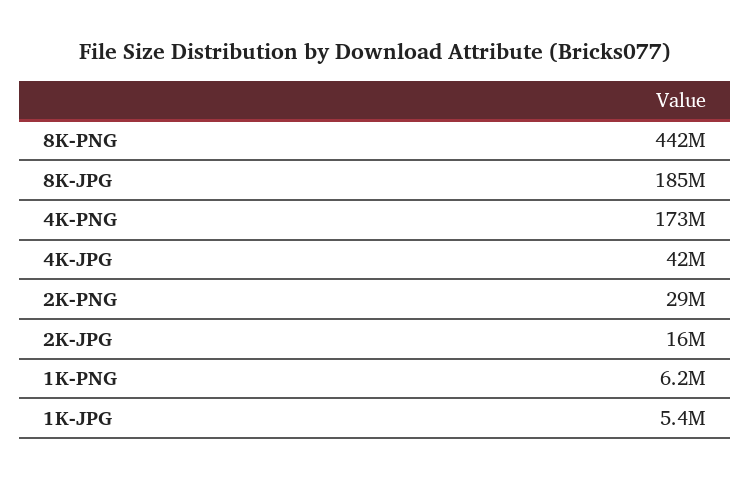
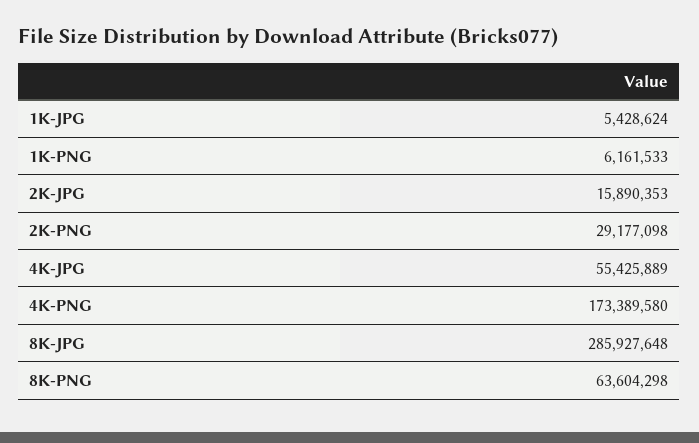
  {
-   "8K-PNG": 442000000,
+   "8K-PNG": 63604298,
-   "8K-JPG": 185000000,
+   "8K-JPG": 285927648,
    "4K-PNG": 173389580,
-   "4K-JPG": 42000000,
+   "4K-JPG": 55425889,
    "2K-PNG": 29177098,
    "2K-JPG": 15890353,
    "1K-PNG": 6161533,
    "1K-JPG": 5428624
  }

